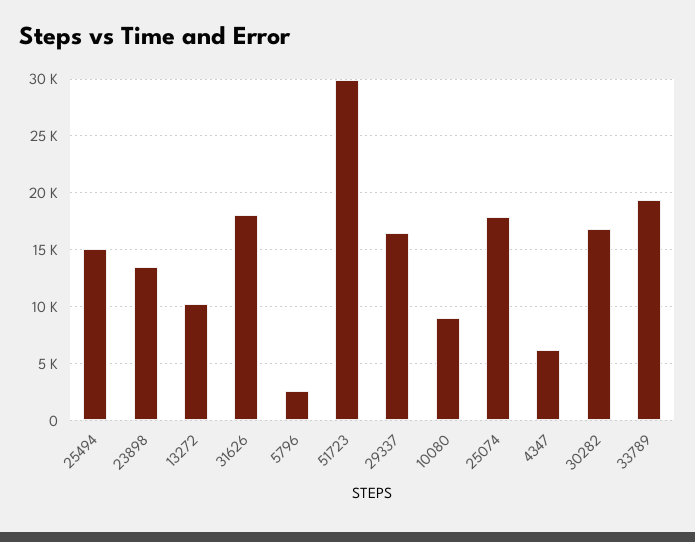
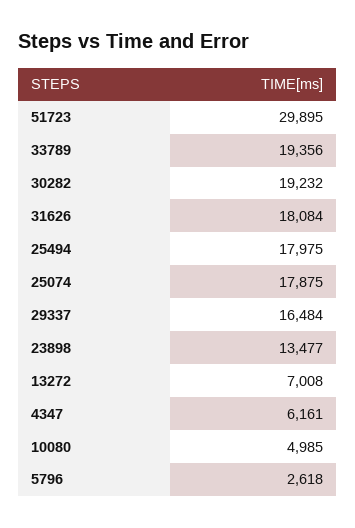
  {
-   "25494": 15000,
+   "25494": 17975,
    "23898": 13477,
-   "13272": 10000,
+   "13272": 7008,
    "31626": 18084,
    "5796": 2618,
    "51723": 29895,
    "29337": 16484,
-   "10080": 9000,
+   "10080": 4985,
    "25074": 17875,
    "4347": 6161,
-   "30282": 17000,
+   "30282": 19232,
    "33789": 19356
  }

